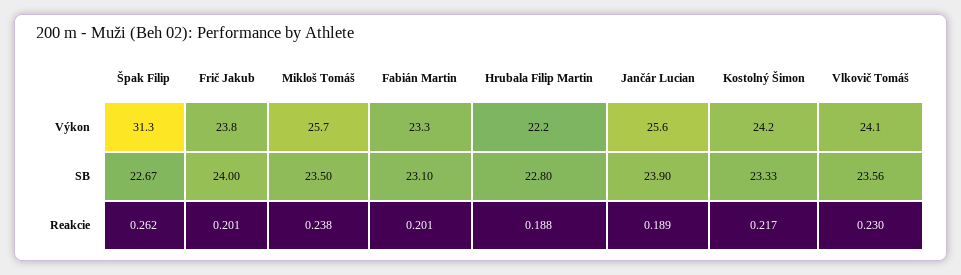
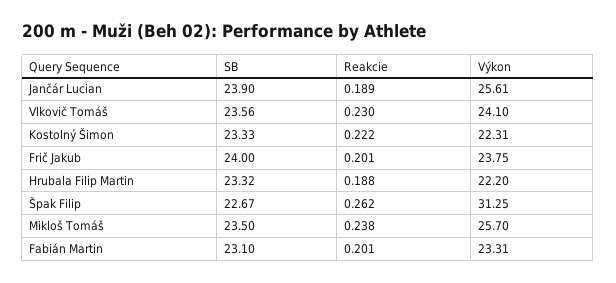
  {
    "Špak Filip": {
      "Výkon": 31.25,
      "SB": 22.67,
      "Reakcie": 0.262
    },
    "Frič Jakub": {
      "Výkon": 23.75,
      "SB": 24,
      "Reakcie": 0.201
    },
    "Mikloš Tomáš": {
      "Výkon": 25.7,
      "SB": 23.5,
      "Reakcie": 0.238
    },
    "Fabián Martin": {
      "Výkon": 23.31,
      "SB": 23.1,
      "Reakcie": 0.201
    },
    "Hrubala Filip Martin": {
      "Výkon": 22.2,
-     "SB": 22.8,
+     "SB": 23.32,
      "Reakcie": 0.188
    },
    "Jančár Lucian": {
      "Výkon": 25.61,
      "SB": 23.9,
      "Reakcie": 0.189
    },
    "Kostolný Šimon": {
-     "Výkon": 24.2,
+     "Výkon": 22.31,
      "SB": 23.33,
-     "Reakcie": 0.217
+     "Reakcie": 0.222
    },
    "Vlkovič Tomáš": {
      "Výkon": 24.1,
      "SB": 23.56,
      "Reakcie": 0.23
    }
  }

